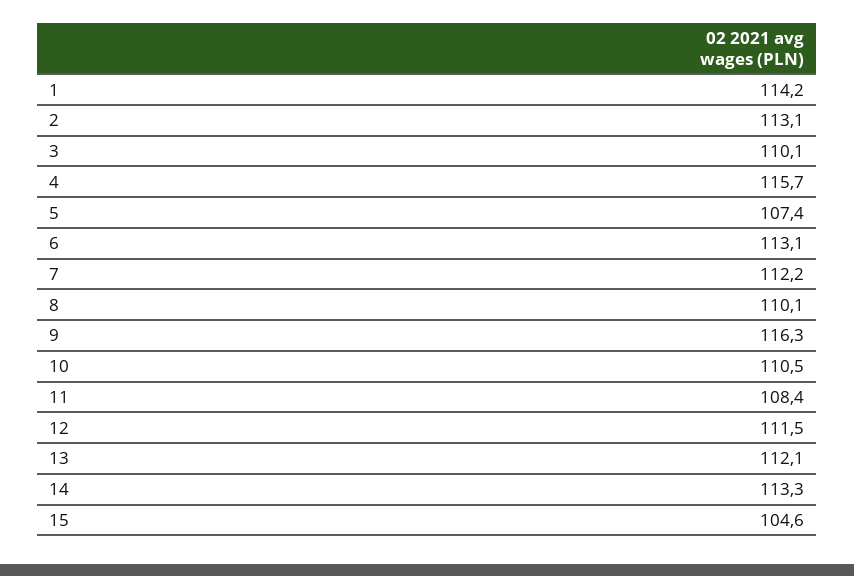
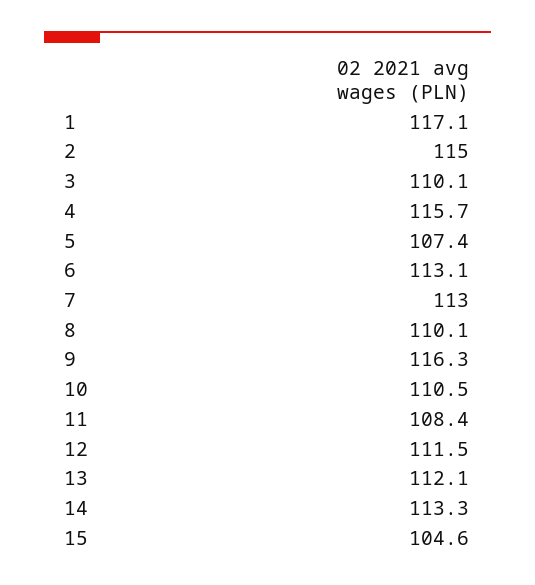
  {
-   "1": 114.2,
+   "1": 117.1,
-   "2": 113.1,
+   "2": 115,
    "3": 110.1,
    "4": 115.7,
    "5": 107.4,
    "6": 113.1,
-   "7": 112.2,
+   "7": 113,
    "8": 110.1,
    "9": 116.3,
    "10": 110.5,
    "11": 108.4,
    "12": 111.5,
    "13": 112.1,
    "14": 113.3,
    "15": 104.6
  }

